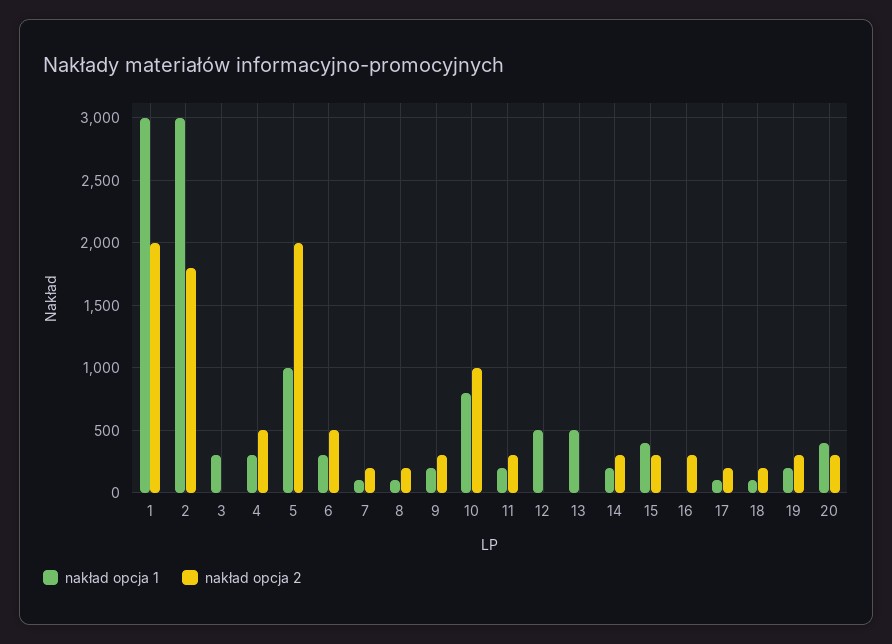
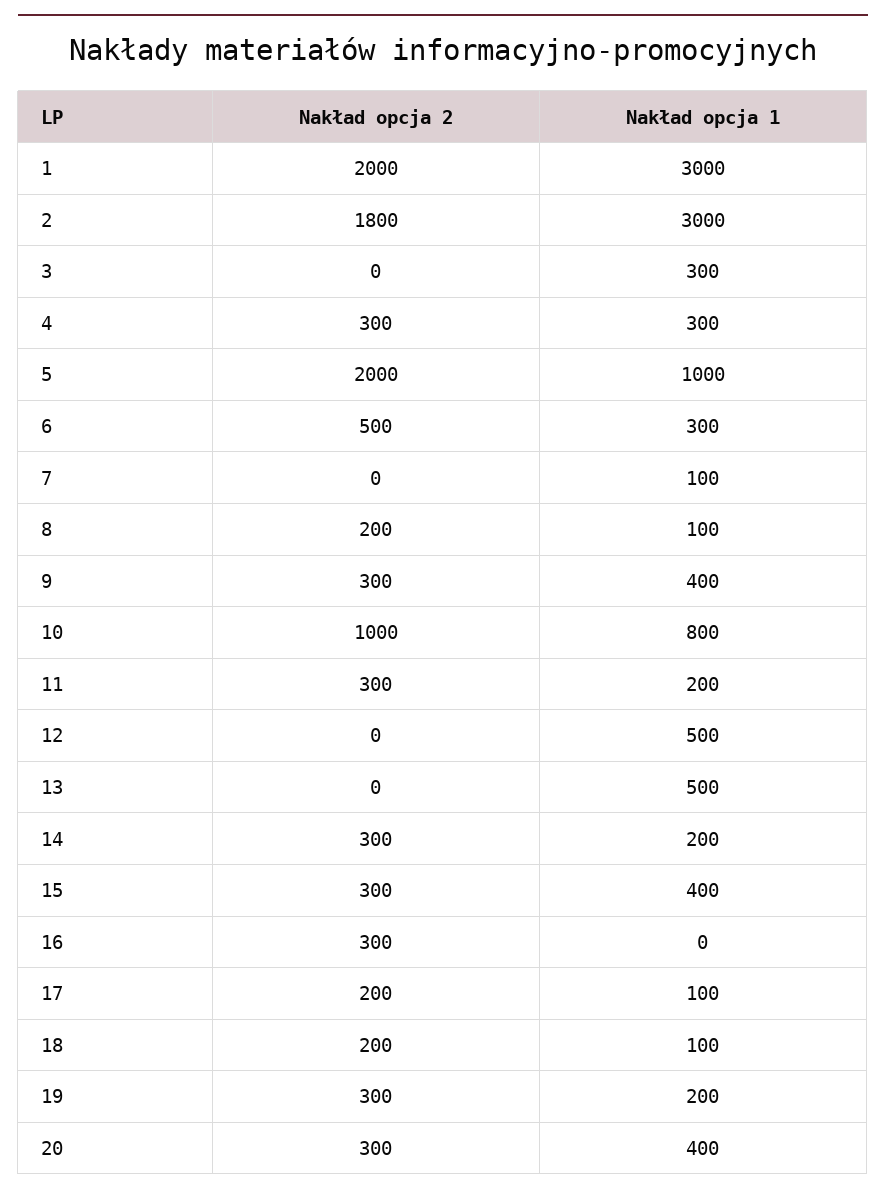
  {
    "nakład opcja 1": {
      "1": 3000,
      "2": 3000,
      "3": 300,
      "4": 300,
      "5": 1000,
      "6": 300,
      "7": 100,
      "8": 100,
-     "9": 200,
+     "9": 400,
      "10": 800,
      "11": 200,
      "12": 500,
      "13": 500,
      "14": 200,
      "15": 400,
      "16": 0,
      "17": 100,
      "18": 100,
      "19": 200,
      "20": 400
    },
    "nakład opcja 2": {
      "1": 2000,
      "2": 1800,
      "3": 0,
-     "4": 500,
+     "4": 300,
      "5": 2000,
      "6": 500,
-     "7": 200,
+     "7": 0,
      "8": 200,
      "9": 300,
      "10": 1000,
      "11": 300,
      "12": 0,
      "13": 0,
      "14": 300,
      "15": 300,
      "16": 300,
      "17": 200,
      "18": 200,
      "19": 300,
      "20": 300
    }
  }

